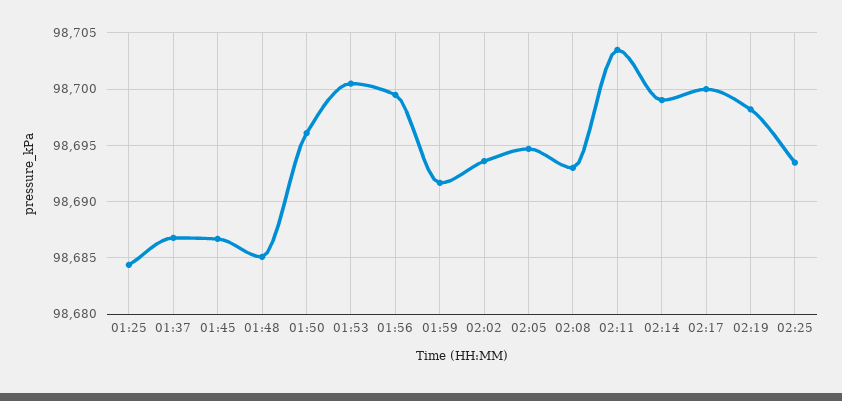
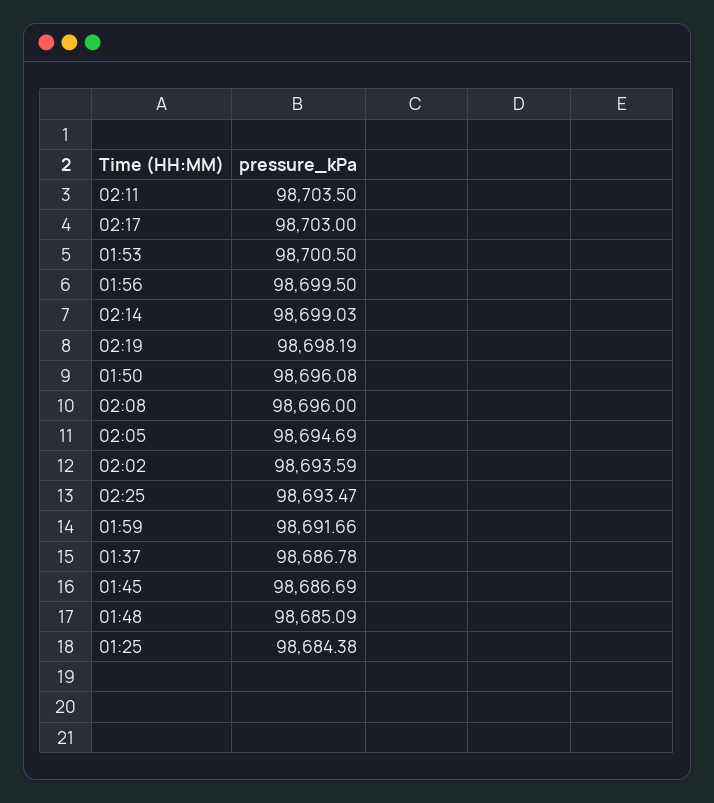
  {
    "01:25": 98684.38,
    "01:37": 98686.78,
    "01:45": 98686.69,
    "01:48": 98685.09,
    "01:50": 98696.08,
    "01:53": 98700.5,
    "01:56": 98699.5,
    "01:59": 98691.66,
    "02:02": 98693.59,
    "02:05": 98694.69,
-   "02:08": 98693,
+   "02:08": 98696,
    "02:11": 98703.5,
    "02:14": 98699.03,
-   "02:17": 98700,
+   "02:17": 98703,
    "02:19": 98698.19,
    "02:25": 98693.47
  }

